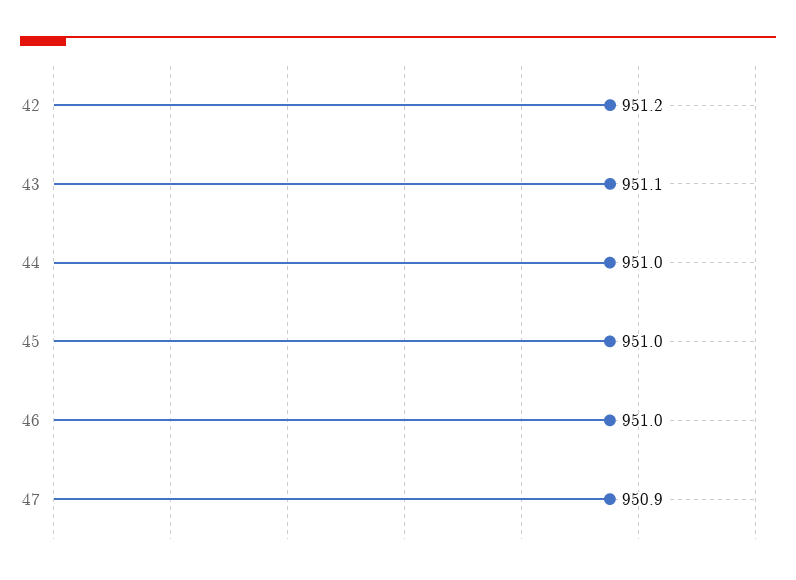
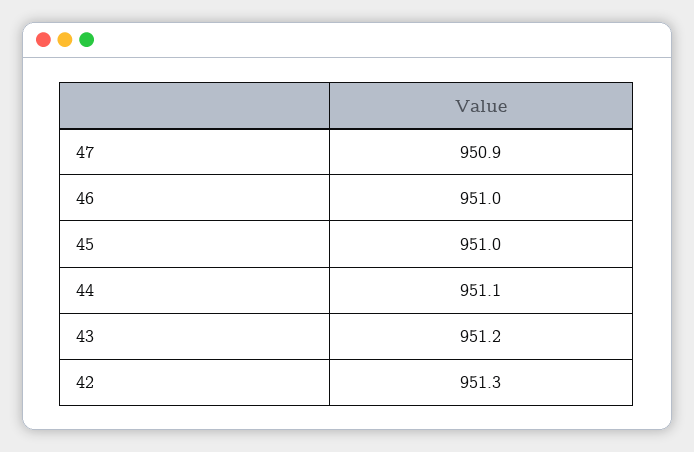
  {
-   "42": 951.2,
+   "42": 951.3,
-   "43": 951.1,
+   "43": 951.2,
-   "44": 951,
+   "44": 951.1,
    "45": 951,
    "46": 951,
    "47": 950.9
  }

